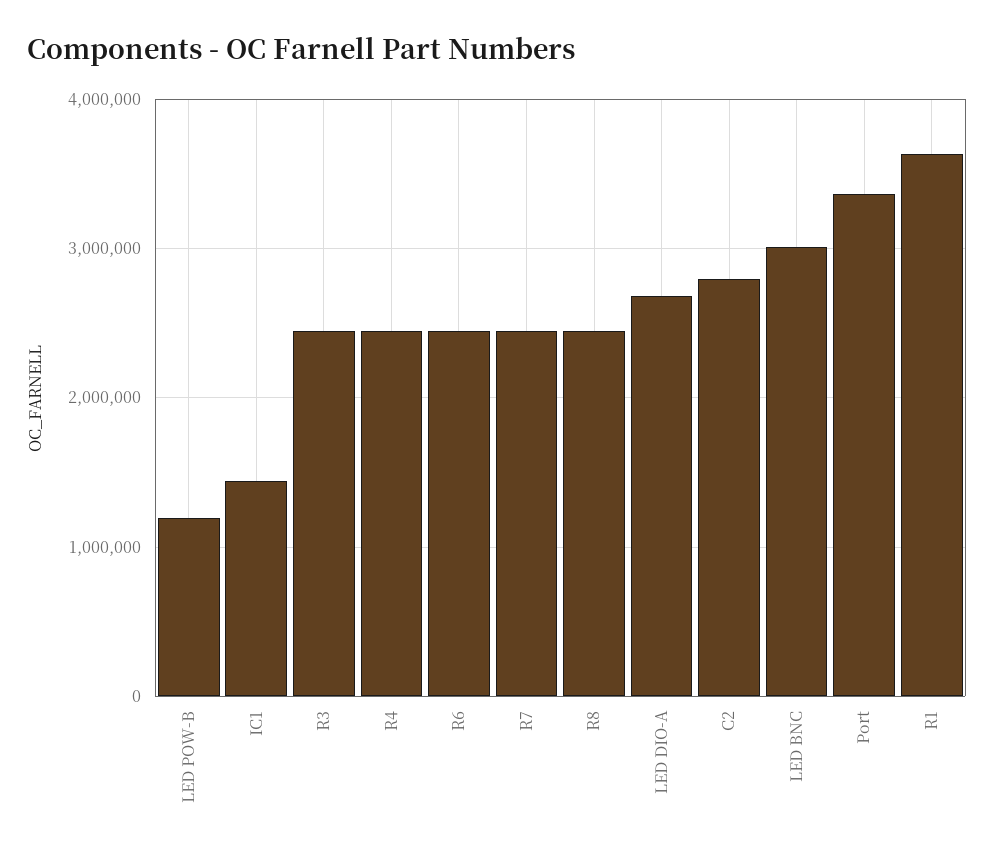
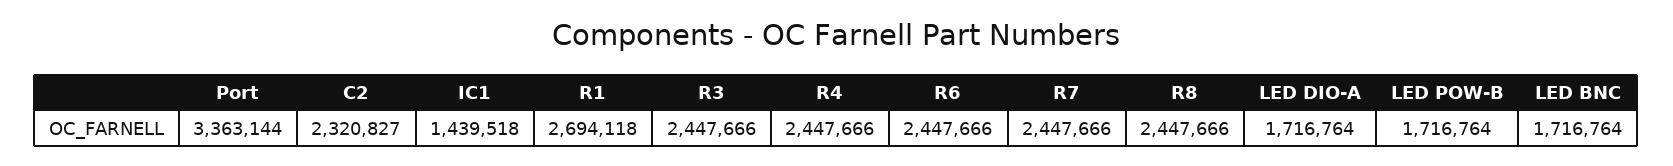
  {
-   "LED POW-B": 1200000,
+   "LED POW-B": 1716764,
    "IC1": 1439518,
    "R3": 2447666,
    "R4": 2447666,
    "R6": 2447666,
    "R7": 2447666,
    "R8": 2447666,
-   "LED DIO-A": 2700000,
+   "LED DIO-A": 1716764,
-   "C2": 2800000,
+   "C2": 2320827,
-   "LED BNC": 3000000,
+   "LED BNC": 1716764,
    "Port": 3363144,
-   "R1": 3600000
+   "R1": 2694118
  }

